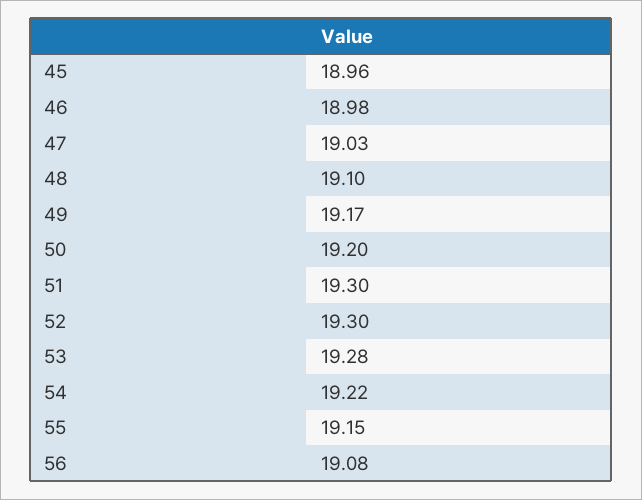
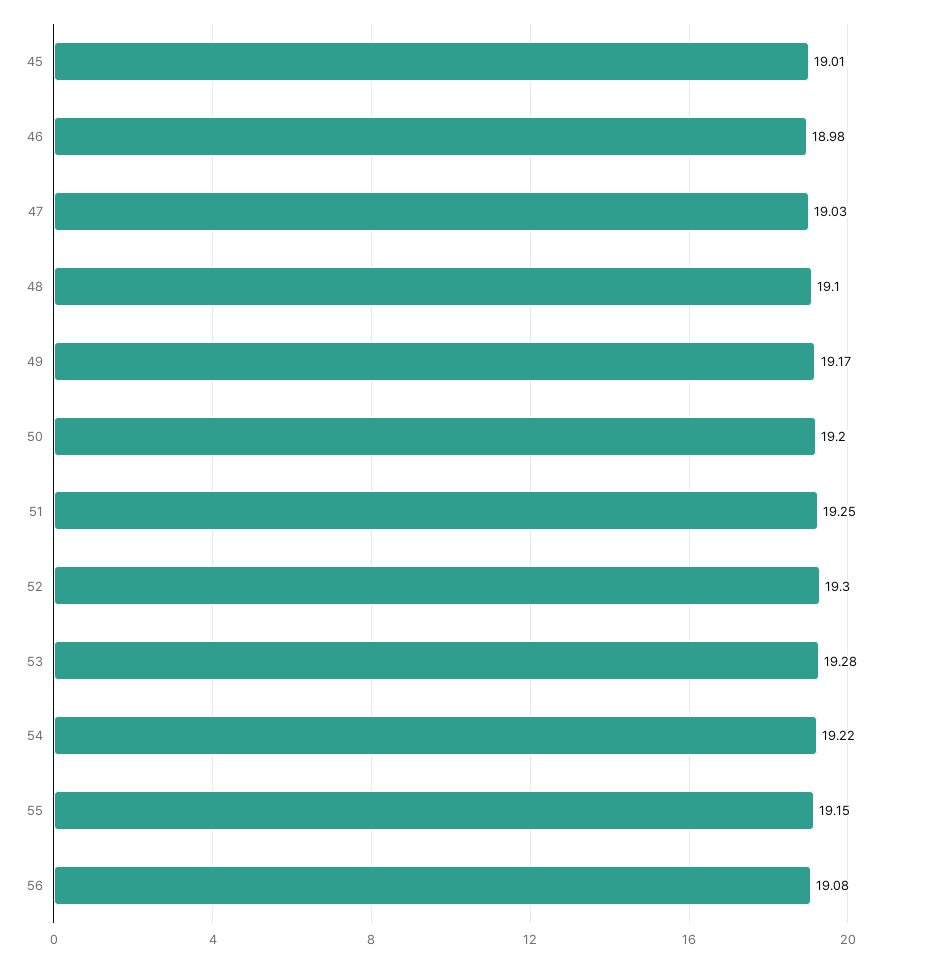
  {
-   "45": 18.96,
+   "45": 19.01,
    "46": 18.98,
    "47": 19.03,
    "48": 19.1,
    "49": 19.17,
    "50": 19.2,
-   "51": 19.3,
+   "51": 19.25,
    "52": 19.3,
    "53": 19.28,
    "54": 19.22,
    "55": 19.15,
    "56": 19.08
  }

